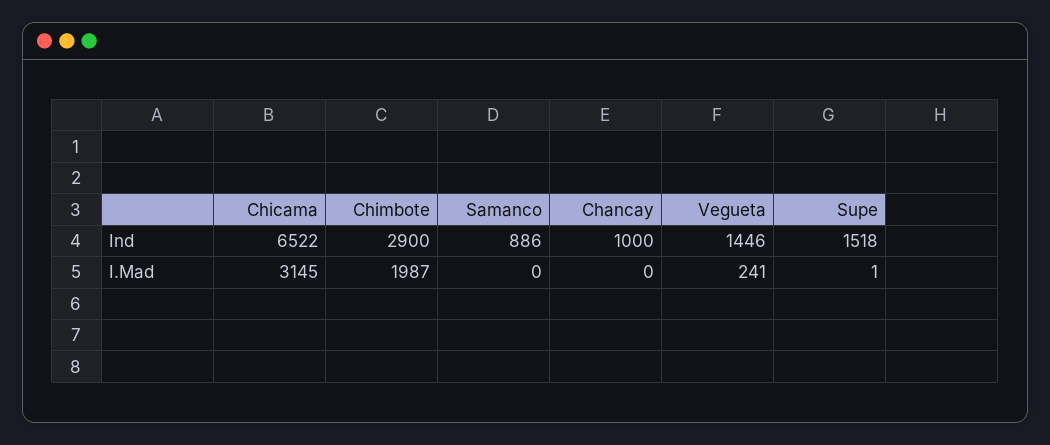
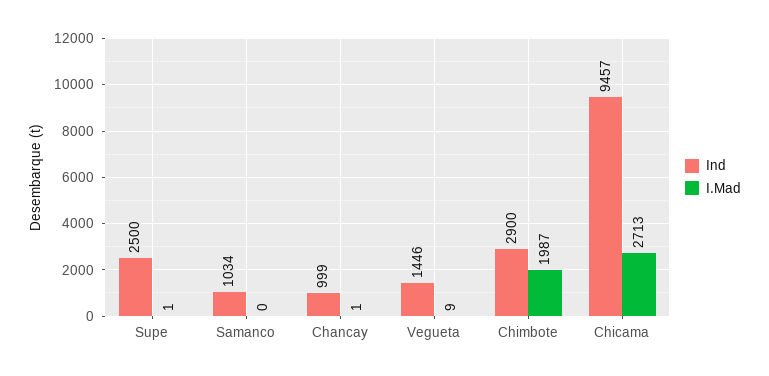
  {
    "Ind": {
-     "Chicama": 6522,
+     "Chicama": 9457,
      "Chimbote": 2900,
-     "Samanco": 886,
+     "Samanco": 1034,
-     "Chancay": 1000,
+     "Chancay": 999,
      "Vegueta": 1446,
-     "Supe": 1518
+     "Supe": 2500
    },
    "I.Mad": {
-     "Chicama": 3145,
+     "Chicama": 2713,
      "Chimbote": 1987,
      "Samanco": 0,
-     "Chancay": 0,
+     "Chancay": 1,
-     "Vegueta": 241,
+     "Vegueta": 9,
      "Supe": 1
    }
  }

